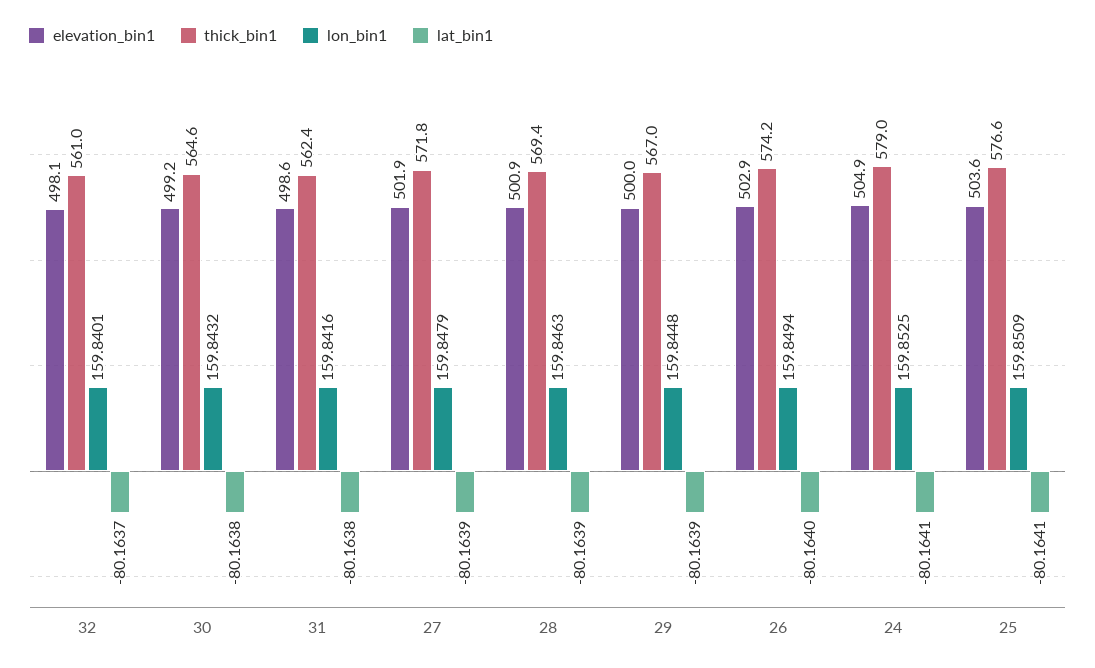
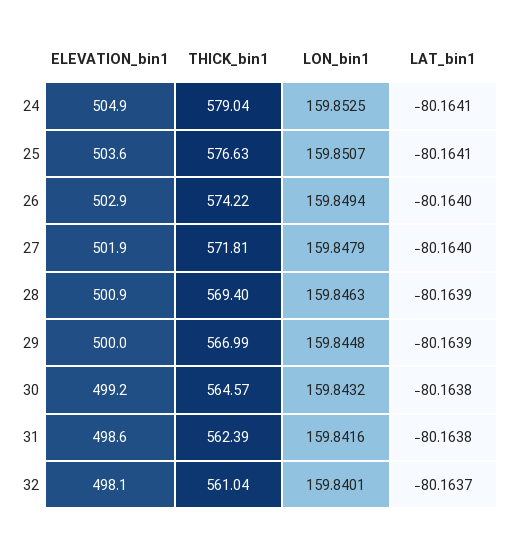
  {
    "elevation_bin1": {
      "32": 498.1,
      "30": 499.2,
      "31": 498.6,
      "27": 501.9,
      "28": 500.9,
      "29": 500,
      "26": 502.9,
      "24": 504.9,
      "25": 503.6
    },
    "thick_bin1": {
      "32": 561.04,
      "30": 564.57,
      "31": 562.39,
      "27": 571.81,
      "28": 569.4,
      "29": 566.99,
      "26": 574.22,
      "24": 579.04,
      "25": 576.63
    },
    "lon_bin1": {
      "32": 159.8401,
      "30": 159.8432,
      "31": 159.8416,
      "27": 159.8479,
      "28": 159.8463,
      "29": 159.8448,
      "26": 159.8494,
      "24": 159.8525,
-     "25": 159.8509
+     "25": 159.8507
    },
    "lat_bin1": {
      "32": -80.1637,
      "30": -80.1638,
      "31": -80.1638,
-     "27": -80.1639,
+     "27": -80.164,
      "28": -80.1639,
      "29": -80.1639,
      "26": -80.164,
      "24": -80.1641,
      "25": -80.1641
    }
  }

